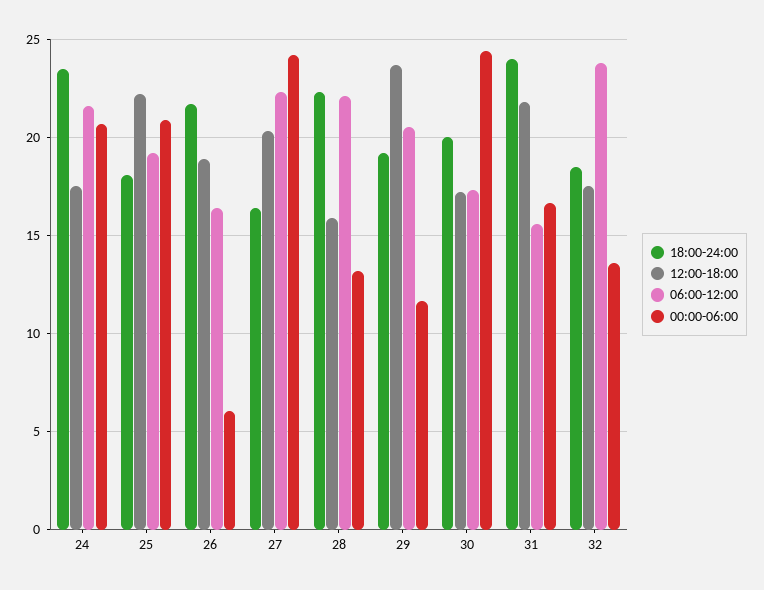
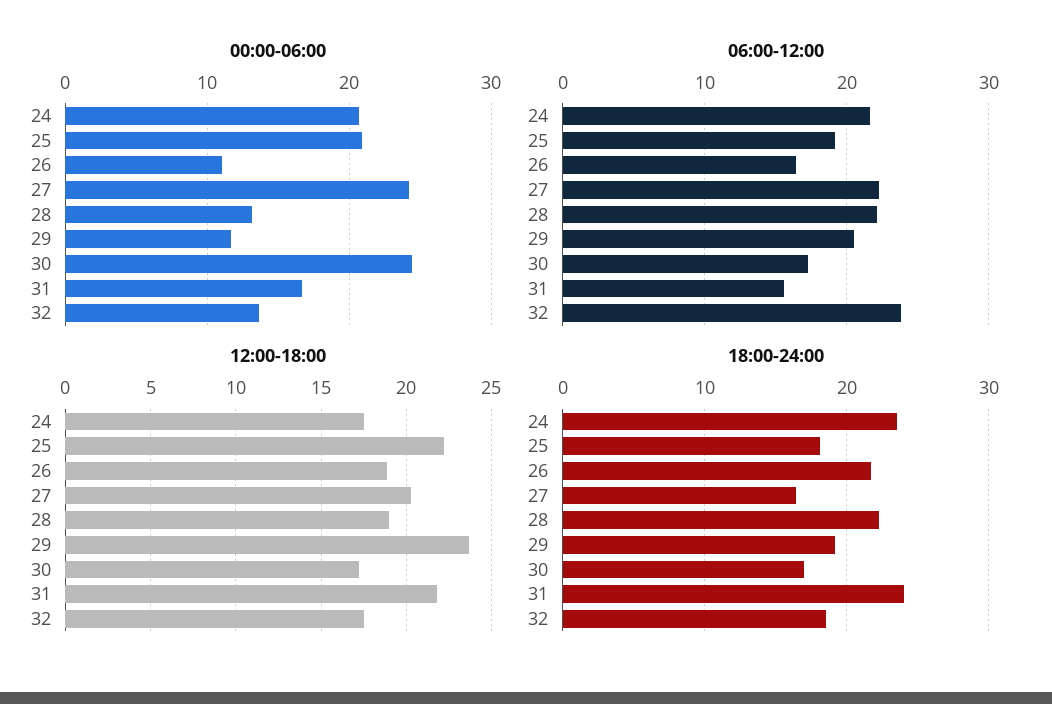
  {
    "18:00-24:00": {
      "24": 23.5,
      "25": 18,
      "26": 21.5,
      "27": 16.5,
      "28": 22.5,
      "29": 19,
-     "30": 20,
+     "30": 17,
      "31": 24,
      "32": 18.5
    },
    "12:00-18:00": {
      "24": 17.5,
      "25": 22,
      "26": 19,
      "27": 20.5,
-     "28": 16,
+     "28": 19,
      "29": 23.5,
      "30": 17,
      "31": 22,
      "32": 17.5
    },
    "06:00-12:00": {
      "24": 21.5,
      "25": 19,
      "26": 16.5,
      "27": 22.5,
      "28": 22,
      "29": 20.5,
      "30": 17.5,
      "31": 15.5,
      "32": 24
    },
    "00:00-06:00": {
      "24": 20.5,
      "25": 21,
-     "26": 6,
+     "26": 11,
      "27": 24,
      "28": 13,
      "29": 11.5,
      "30": 24.5,
      "31": 16.5,
      "32": 13.5
    }
  }

